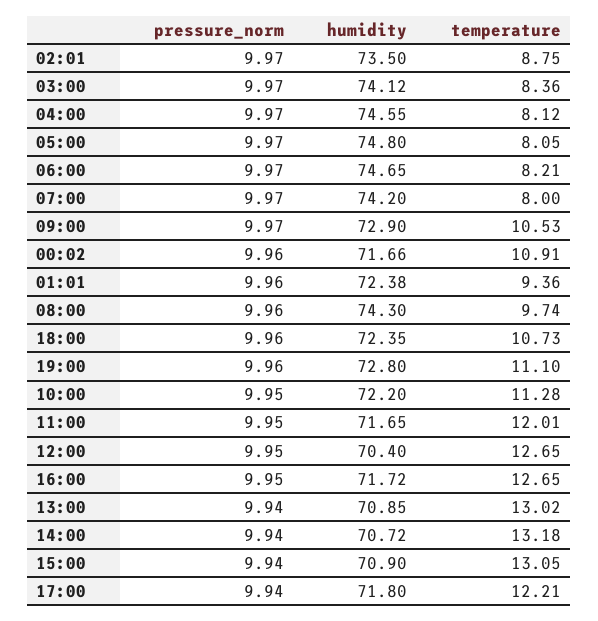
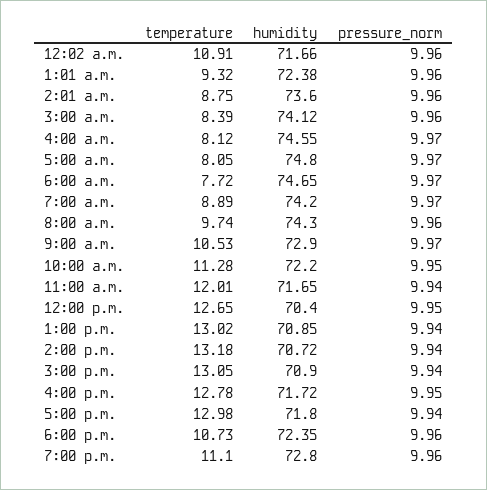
  {
    "pressure_norm": {
-     "02:01": 9.97,
+     "02:01": 9.96,
-     "03:00": 9.97,
+     "03:00": 9.96,
      "04:00": 9.97,
      "05:00": 9.97,
      "06:00": 9.97,
      "07:00": 9.97,
      "09:00": 9.97,
      "00:02": 9.96,
      "01:01": 9.96,
      "08:00": 9.96,
      "18:00": 9.96,
      "19:00": 9.96,
      "10:00": 9.95,
-     "11:00": 9.95,
+     "11:00": 9.94,
      "12:00": 9.95,
      "16:00": 9.95,
      "13:00": 9.94,
      "14:00": 9.94,
      "15:00": 9.94,
      "17:00": 9.94
    },
    "humidity": {
-     "02:01": 73.5,
+     "02:01": 73.6,
      "03:00": 74.12,
      "04:00": 74.55,
      "05:00": 74.8,
      "06:00": 74.65,
      "07:00": 74.2,
      "09:00": 72.9,
      "00:02": 71.66,
      "01:01": 72.38,
      "08:00": 74.3,
      "18:00": 72.35,
      "19:00": 72.8,
      "10:00": 72.2,
      "11:00": 71.65,
      "12:00": 70.4,
      "16:00": 71.72,
      "13:00": 70.85,
      "14:00": 70.72,
      "15:00": 70.9,
      "17:00": 71.8
    },
    "temperature": {
      "02:01": 8.75,
-     "03:00": 8.36,
+     "03:00": 8.39,
      "04:00": 8.12,
      "05:00": 8.05,
-     "06:00": 8.21,
+     "06:00": 7.72,
-     "07:00": 8,
+     "07:00": 8.89,
      "09:00": 10.53,
      "00:02": 10.91,
-     "01:01": 9.36,
+     "01:01": 9.32,
      "08:00": 9.74,
      "18:00": 10.73,
      "19:00": 11.1,
      "10:00": 11.28,
      "11:00": 12.01,
      "12:00": 12.65,
-     "16:00": 12.65,
+     "16:00": 12.78,
      "13:00": 13.02,
      "14:00": 13.18,
      "15:00": 13.05,
-     "17:00": 12.21
+     "17:00": 12.98
    }
  }

